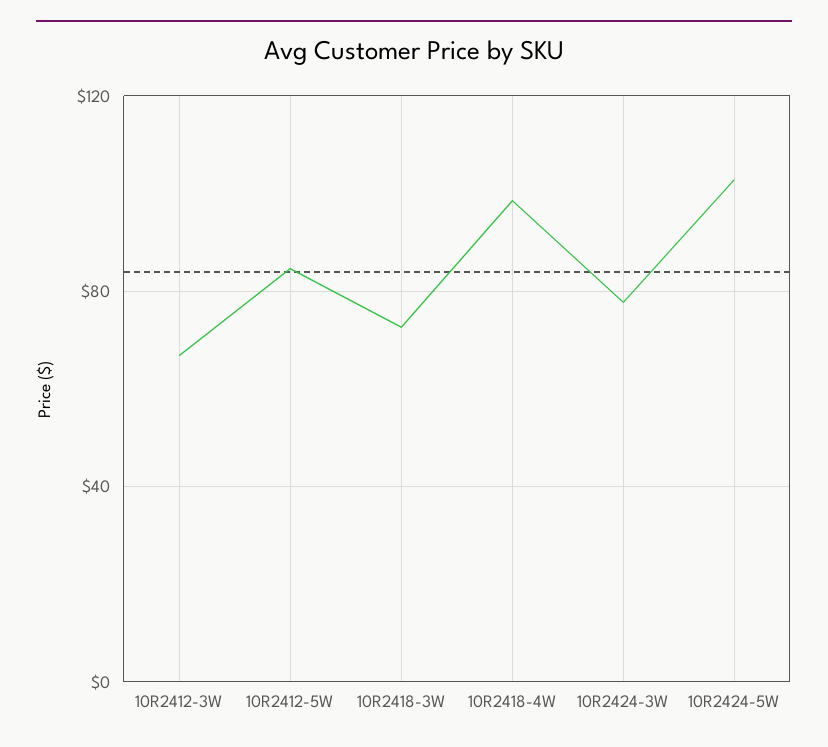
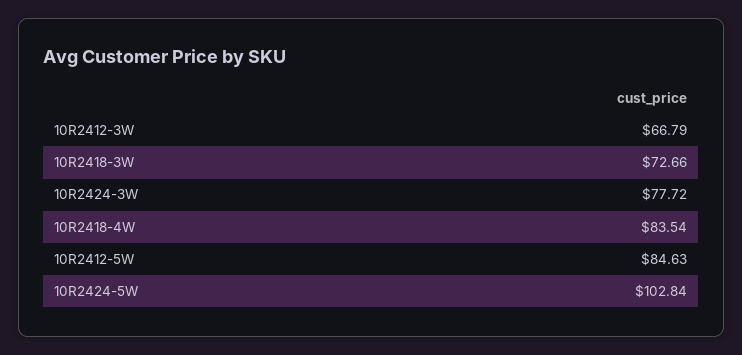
  {
    "10R2412-3W": 66.79,
    "10R2412-5W": 84.63,
    "10R2418-3W": 72.66,
-   "10R2418-4W": 100,
+   "10R2418-4W": 83.54,
    "10R2424-3W": 77.72,
    "10R2424-5W": 102.84
  }

